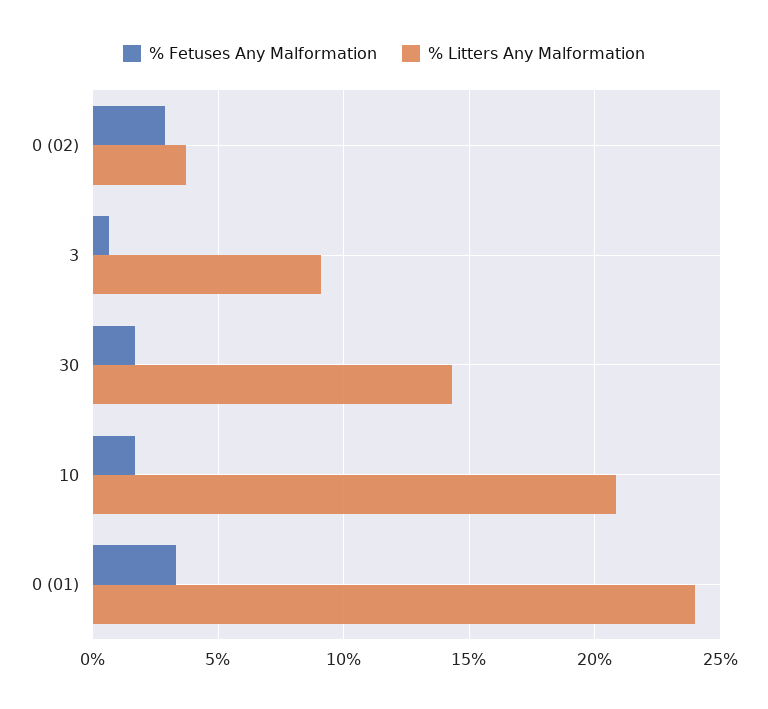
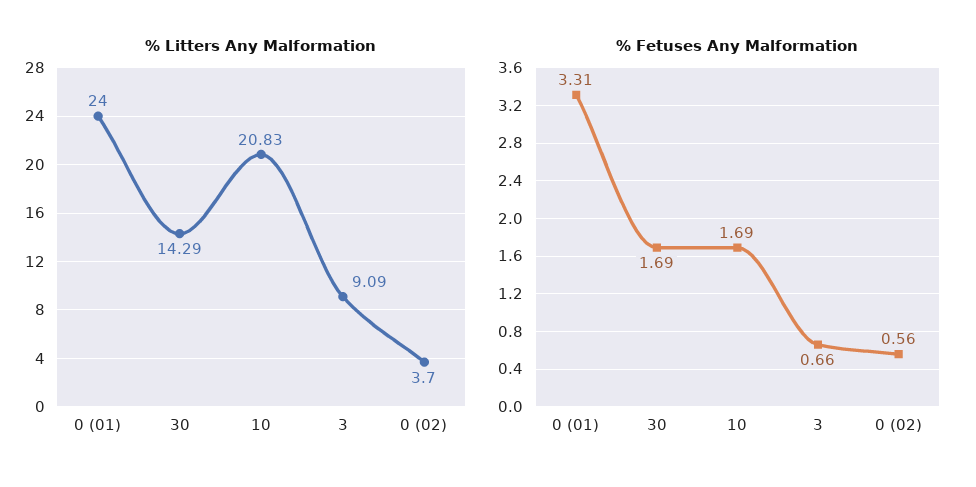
  {
    "% Fetuses Any Malformation": {
-     "0 (02)": 3,
+     "0 (02)": 0.56,
      "3": 0.66,
      "30": 1.69,
      "10": 1.69,
      "0 (01)": 3.31
    },
    "% Litters Any Malformation": {
      "0 (02)": 3.7,
      "3": 9.09,
      "30": 14.29,
      "10": 20.83,
      "0 (01)": 24
    }
  }

